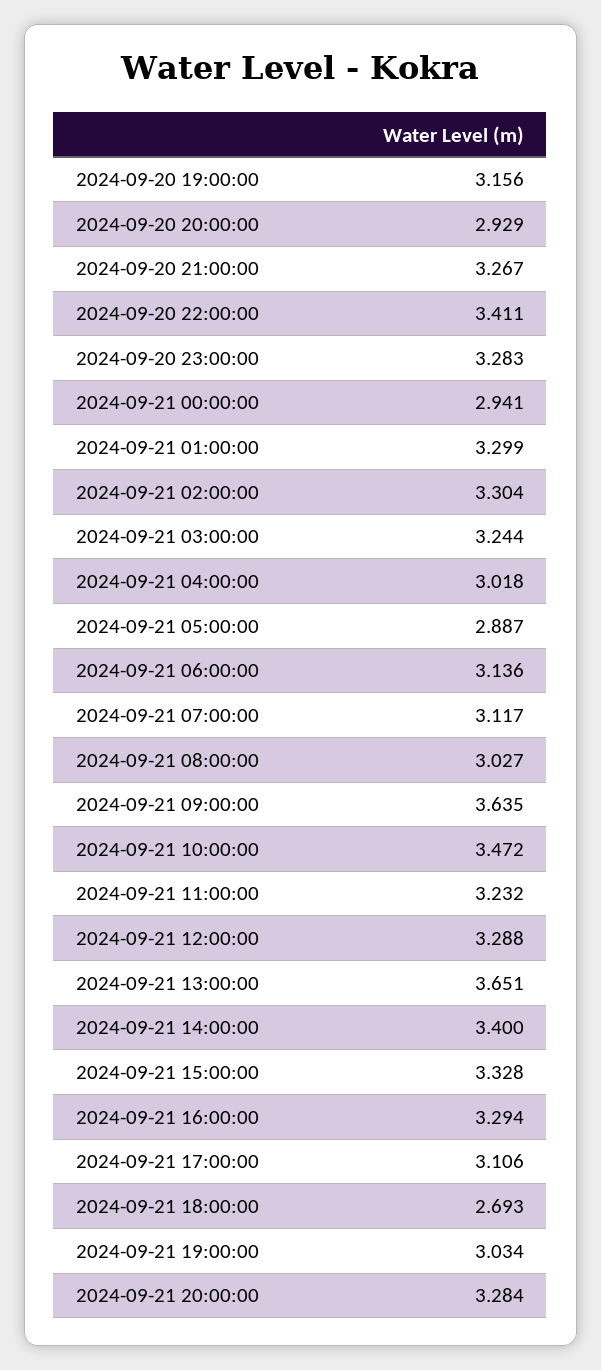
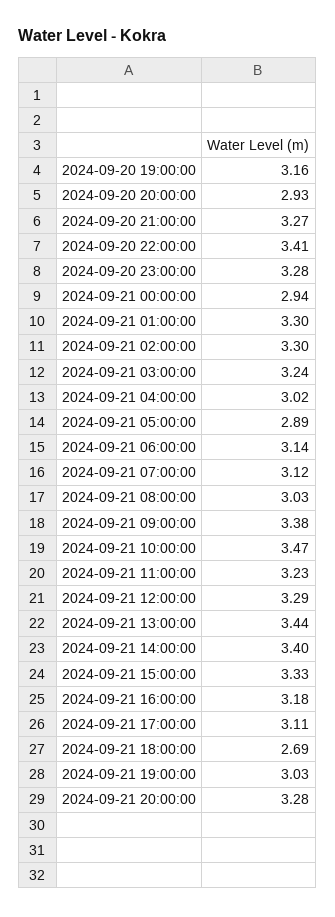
  {
    "2024-09-20 19:00:00": 3.156,
    "2024-09-20 20:00:00": 2.929,
    "2024-09-20 21:00:00": 3.267,
    "2024-09-20 22:00:00": 3.411,
    "2024-09-20 23:00:00": 3.283,
    "2024-09-21 00:00:00": 2.941,
    "2024-09-21 01:00:00": 3.299,
    "2024-09-21 02:00:00": 3.304,
    "2024-09-21 03:00:00": 3.244,
    "2024-09-21 04:00:00": 3.018,
    "2024-09-21 05:00:00": 2.887,
    "2024-09-21 06:00:00": 3.136,
    "2024-09-21 07:00:00": 3.117,
    "2024-09-21 08:00:00": 3.027,
-   "2024-09-21 09:00:00": 3.635,
+   "2024-09-21 09:00:00": 3.38,
    "2024-09-21 10:00:00": 3.472,
    "2024-09-21 11:00:00": 3.232,
    "2024-09-21 12:00:00": 3.288,
-   "2024-09-21 13:00:00": 3.651,
+   "2024-09-21 13:00:00": 3.44,
    "2024-09-21 14:00:00": 3.4,
    "2024-09-21 15:00:00": 3.328,
-   "2024-09-21 16:00:00": 3.294,
+   "2024-09-21 16:00:00": 3.18,
    "2024-09-21 17:00:00": 3.106,
    "2024-09-21 18:00:00": 2.693,
    "2024-09-21 19:00:00": 3.034,
    "2024-09-21 20:00:00": 3.284
  }

